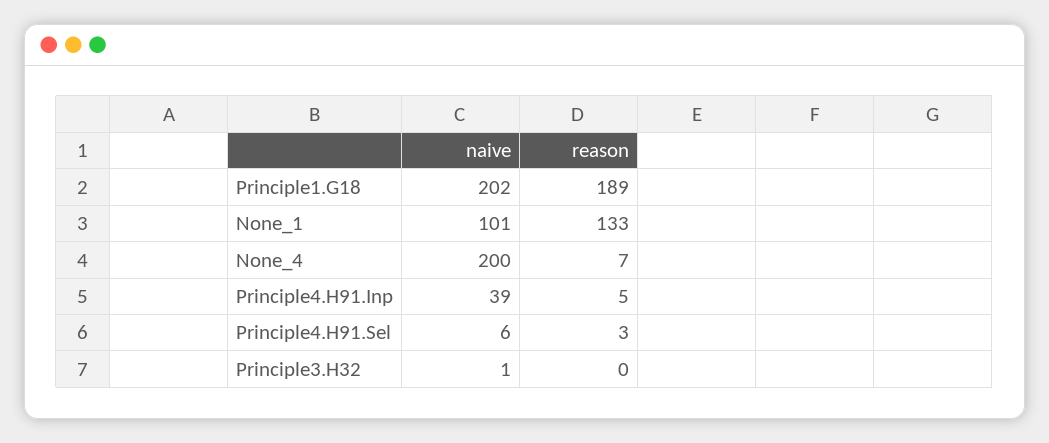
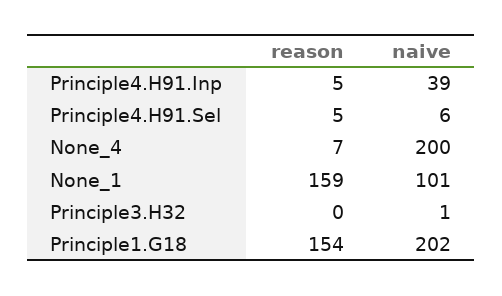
  {
    "naive": {
      "Principle1.G18": 202,
      "None_1": 101,
      "None_4": 200,
      "Principle4.H91.Inp": 39,
      "Principle4.H91.Sel": 6,
      "Principle3.H32": 1
    },
    "reason": {
-     "Principle1.G18": 189,
+     "Principle1.G18": 154,
-     "None_1": 133,
+     "None_1": 159,
      "None_4": 7,
      "Principle4.H91.Inp": 5,
-     "Principle4.H91.Sel": 3,
+     "Principle4.H91.Sel": 5,
      "Principle3.H32": 0
    }
  }

